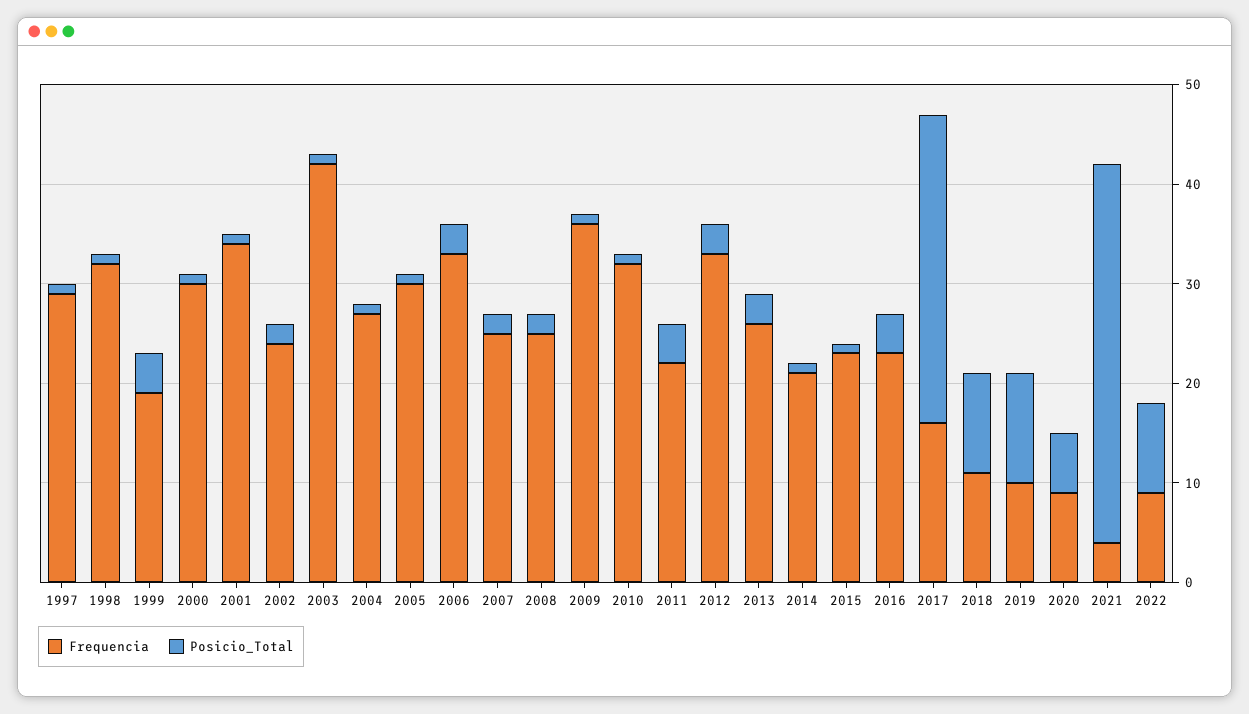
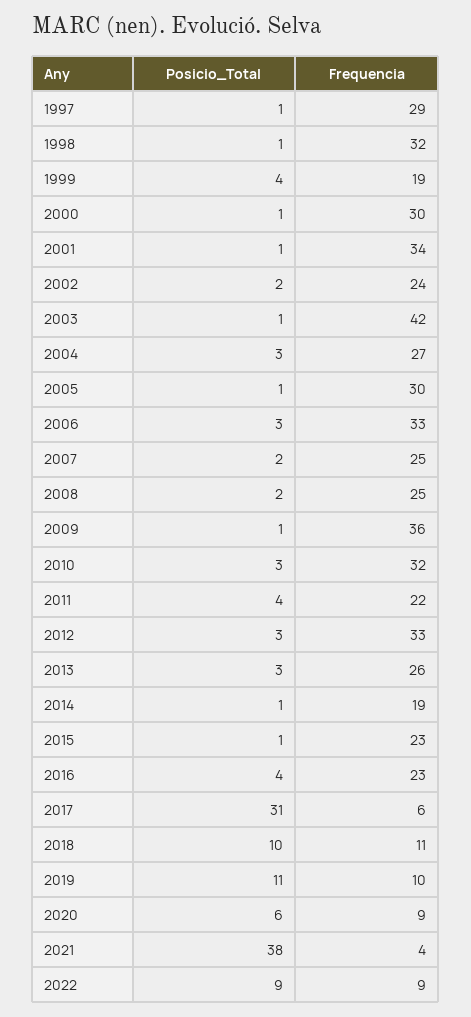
  {
    "Frequencia": {
      "1997": 29,
      "1998": 32,
      "1999": 19,
      "2000": 30,
      "2001": 34,
      "2002": 24,
      "2003": 42,
      "2004": 27,
      "2005": 30,
      "2006": 33,
      "2007": 25,
      "2008": 25,
      "2009": 36,
      "2010": 32,
      "2011": 22,
      "2012": 33,
      "2013": 26,
-     "2014": 21,
+     "2014": 19,
      "2015": 23,
      "2016": 23,
-     "2017": 16,
+     "2017": 6,
      "2018": 11,
      "2019": 10,
      "2020": 9,
      "2021": 4,
      "2022": 9
    },
    "Posicio_Total": {
      "1997": 1,
      "1998": 1,
      "1999": 4,
      "2000": 1,
      "2001": 1,
      "2002": 2,
      "2003": 1,
-     "2004": 1,
+     "2004": 3,
      "2005": 1,
      "2006": 3,
      "2007": 2,
      "2008": 2,
      "2009": 1,
-     "2010": 1,
+     "2010": 3,
      "2011": 4,
      "2012": 3,
      "2013": 3,
      "2014": 1,
      "2015": 1,
      "2016": 4,
      "2017": 31,
      "2018": 10,
      "2019": 11,
      "2020": 6,
      "2021": 38,
      "2022": 9
    }
  }

